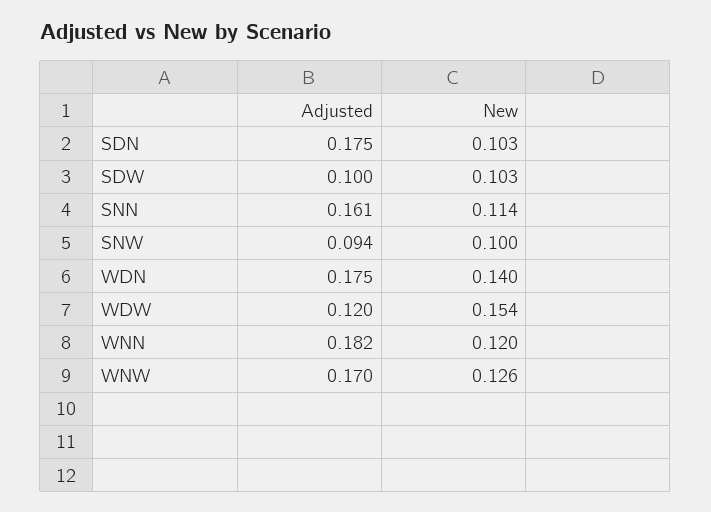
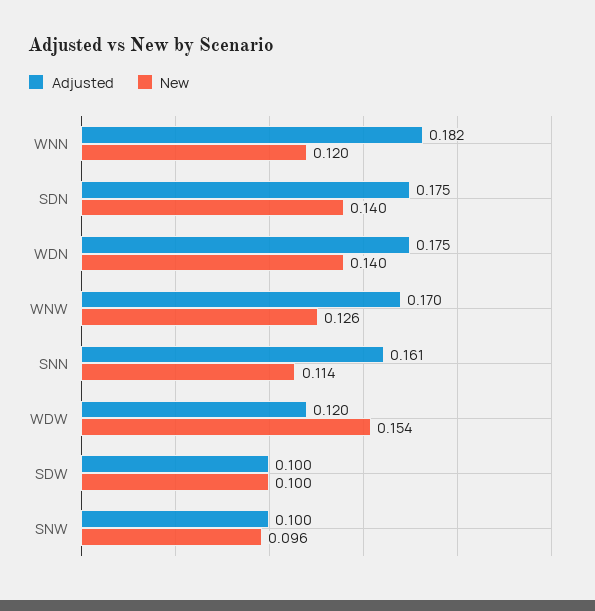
  {
    "Adjusted": {
      "SDN": 0.175,
      "SDW": 0.1,
      "SNN": 0.161,
-     "SNW": 0.094,
+     "SNW": 0.1,
      "WDN": 0.175,
      "WDW": 0.12,
      "WNN": 0.182,
      "WNW": 0.17
    },
    "New": {
-     "SDN": 0.103,
+     "SDN": 0.14,
-     "SDW": 0.103,
+     "SDW": 0.1,
      "SNN": 0.114,
-     "SNW": 0.1,
+     "SNW": 0.096,
      "WDN": 0.14,
      "WDW": 0.154,
      "WNN": 0.12,
      "WNW": 0.126
    }
  }

